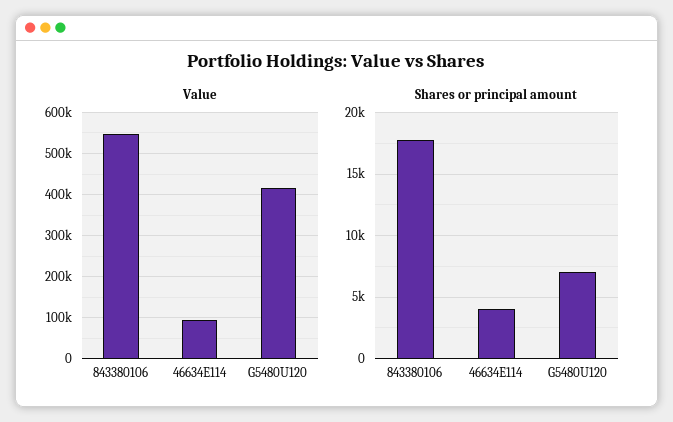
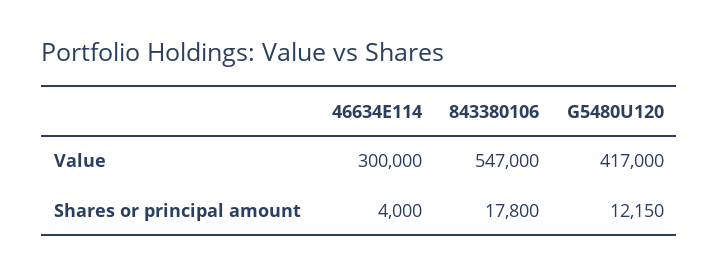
  {
    "Value": {
      "843380106": 547000,
-     "46634E114": 100000,
+     "46634E114": 300000,
      "G5480U120": 417000
    },
    "Shares or principal amount": {
      "843380106": 17800,
      "46634E114": 4000,
-     "G5480U120": 7000
+     "G5480U120": 12150
    }
  }

